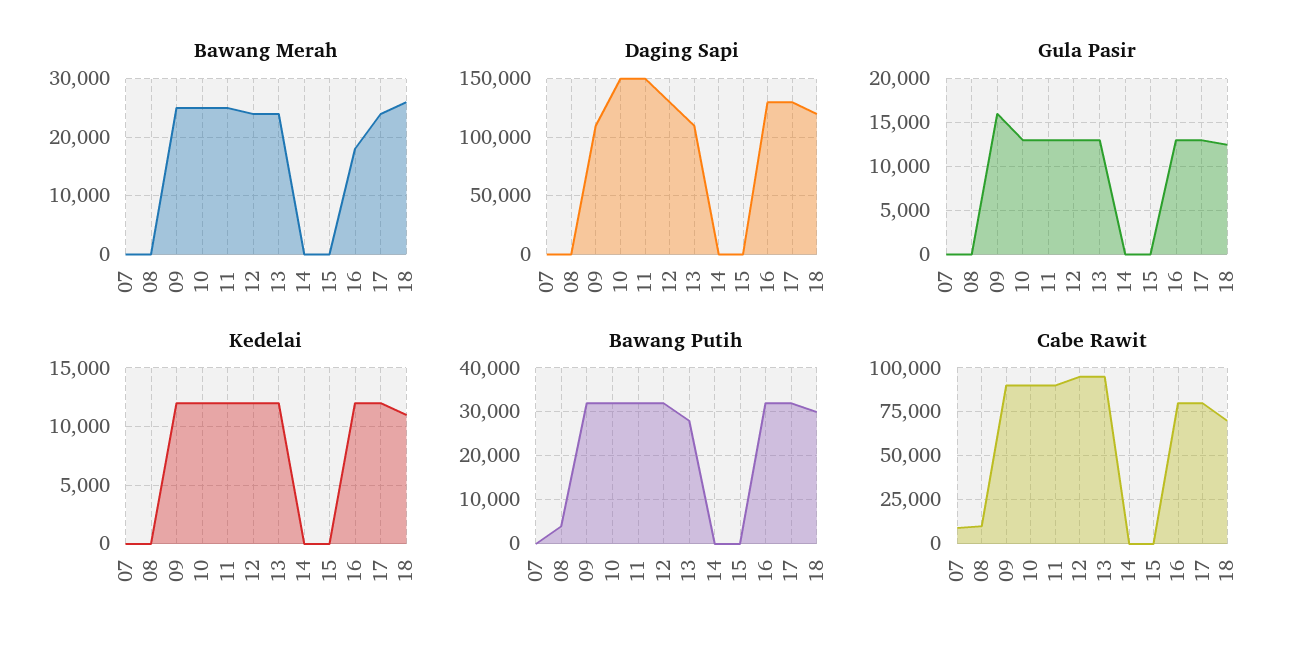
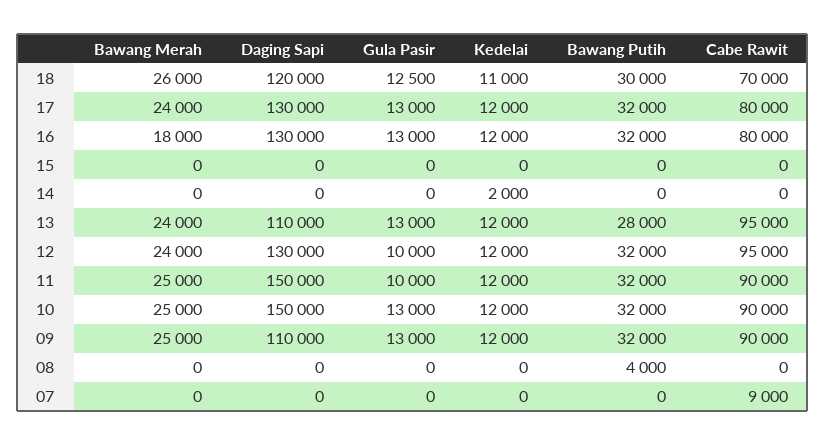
  {
    "Bawang Merah": {
      "07": 0,
      "08": 0,
      "09": 25000,
      "10": 25000,
      "11": 25000,
      "12": 24000,
      "13": 24000,
      "14": 0,
      "15": 0,
      "16": 18000,
      "17": 24000,
      "18": 26000
    },
    "Daging Sapi": {
      "07": 0,
      "08": 0,
      "09": 110000,
      "10": 150000,
      "11": 150000,
      "12": 130000,
      "13": 110000,
      "14": 0,
      "15": 0,
      "16": 130000,
      "17": 130000,
      "18": 120000
    },
    "Gula Pasir": {
      "07": 0,
      "08": 0,
-     "09": 16000,
+     "09": 13000,
      "10": 13000,
-     "11": 13000,
+     "11": 10000,
-     "12": 13000,
+     "12": 10000,
      "13": 13000,
      "14": 0,
      "15": 0,
      "16": 13000,
      "17": 13000,
      "18": 12500
    },
    "Kedelai": {
      "07": 0,
      "08": 0,
      "09": 12000,
      "10": 12000,
      "11": 12000,
      "12": 12000,
      "13": 12000,
-     "14": 0,
+     "14": 2000,
      "15": 0,
      "16": 12000,
      "17": 12000,
      "18": 11000
    },
    "Bawang Putih": {
      "07": 0,
      "08": 4000,
      "09": 32000,
      "10": 32000,
      "11": 32000,
      "12": 32000,
      "13": 28000,
      "14": 0,
      "15": 0,
      "16": 32000,
      "17": 32000,
      "18": 30000
    },
    "Cabe Rawit": {
      "07": 9000,
-     "08": 10000,
+     "08": 0,
      "09": 90000,
      "10": 90000,
      "11": 90000,
      "12": 95000,
      "13": 95000,
      "14": 0,
      "15": 0,
      "16": 80000,
      "17": 80000,
      "18": 70000
    }
  }

